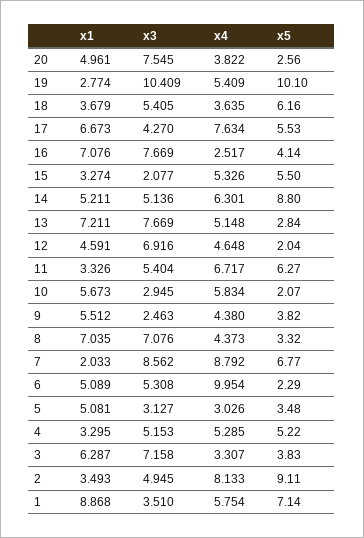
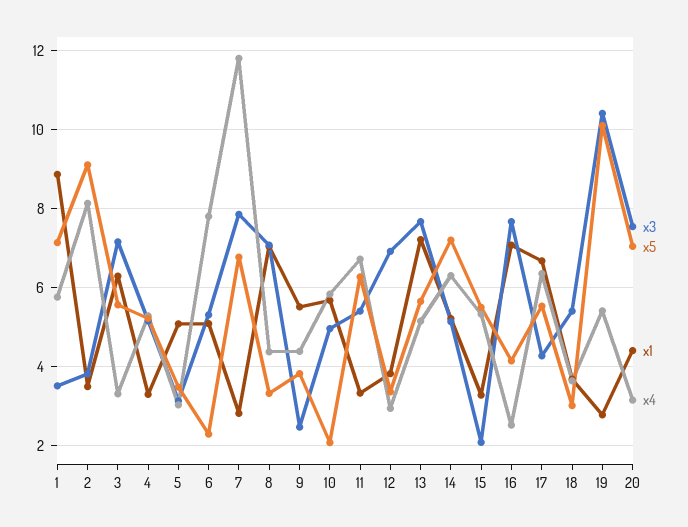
  {
    "x1": {
-     "20": 4.961,
+     "20": 4.4,
      "19": 2.774,
      "18": 3.679,
      "17": 6.673,
      "16": 7.076,
      "15": 3.274,
      "14": 5.211,
      "13": 7.211,
-     "12": 4.591,
+     "12": 3.8,
      "11": 3.326,
      "10": 5.673,
      "9": 5.512,
      "8": 7.035,
-     "7": 2.033,
+     "7": 2.8,
      "6": 5.089,
      "5": 5.081,
      "4": 3.295,
      "3": 6.287,
      "2": 3.493,
      "1": 8.868
    },
    "x3": {
      "20": 7.545,
      "19": 10.409,
      "18": 5.405,
      "17": 4.27,
      "16": 7.669,
      "15": 2.077,
      "14": 5.136,
      "13": 7.669,
      "12": 6.916,
      "11": 5.404,
-     "10": 2.945,
+     "10": 5,
      "9": 2.463,
      "8": 7.076,
-     "7": 8.562,
+     "7": 7.8,
      "6": 5.308,
      "5": 3.127,
      "4": 5.153,
      "3": 7.158,
-     "2": 4.945,
+     "2": 3.8,
      "1": 3.51
    },
    "x4": {
-     "20": 3.822,
+     "20": 3.2,
      "19": 5.409,
      "18": 3.635,
-     "17": 7.634,
+     "17": 6.4,
      "16": 2.517,
      "15": 5.326,
      "14": 6.301,
      "13": 5.148,
-     "12": 4.648,
+     "12": 3,
      "11": 6.717,
      "10": 5.834,
      "9": 4.38,
      "8": 4.373,
-     "7": 8.792,
+     "7": 11.8,
-     "6": 9.954,
+     "6": 7.8,
      "5": 3.026,
      "4": 5.285,
      "3": 3.307,
      "2": 8.133,
      "1": 5.754
    },
    "x5": {
-     "20": 2.56,
+     "20": 7,
      "19": 10.1,
-     "18": 6.16,
+     "18": 3,
      "17": 5.53,
      "16": 4.14,
      "15": 5.5,
-     "14": 8.8,
+     "14": 7.2,
-     "13": 2.84,
+     "13": 5.6,
-     "12": 2.04,
+     "12": 3.4,
      "11": 6.27,
      "10": 2.07,
      "9": 3.82,
      "8": 3.32,
      "7": 6.77,
      "6": 2.29,
      "5": 3.48,
      "4": 5.22,
-     "3": 3.83,
+     "3": 5.6,
      "2": 9.11,
      "1": 7.14
    }
  }

